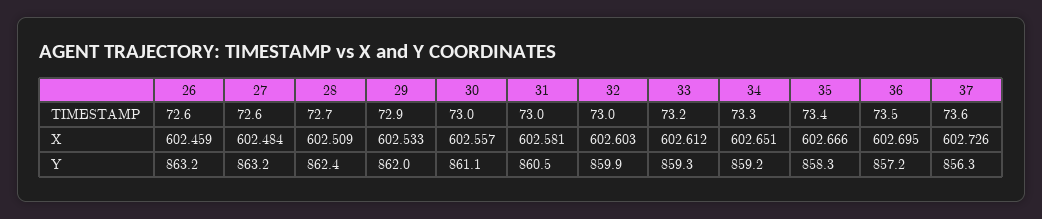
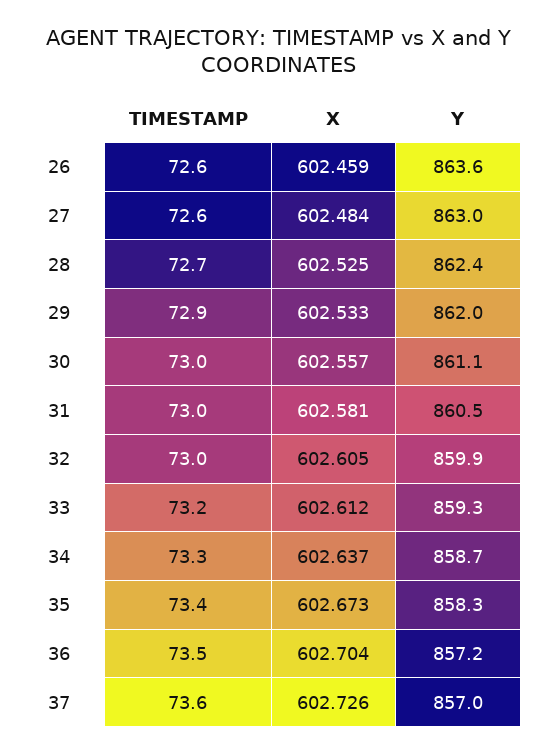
  {
    "26": {
      "TIMESTAMP": 72.6,
      "X": 602.459,
-     "Y": 863.2
+     "Y": 863.6
    },
    "27": {
      "TIMESTAMP": 72.6,
      "X": 602.484,
-     "Y": 863.2
+     "Y": 863
    },
    "28": {
      "TIMESTAMP": 72.7,
-     "X": 602.509,
+     "X": 602.525,
      "Y": 862.4
    },
    "29": {
      "TIMESTAMP": 72.9,
      "X": 602.533,
      "Y": 862
    },
    "30": {
      "TIMESTAMP": 73,
      "X": 602.557,
      "Y": 861.1
    },
    "31": {
      "TIMESTAMP": 73,
      "X": 602.581,
      "Y": 860.5
    },
    "32": {
      "TIMESTAMP": 73,
-     "X": 602.603,
+     "X": 602.605,
      "Y": 859.9
    },
    "33": {
      "TIMESTAMP": 73.2,
      "X": 602.612,
      "Y": 859.3
    },
    "34": {
      "TIMESTAMP": 73.3,
-     "X": 602.651,
+     "X": 602.637,
-     "Y": 859.2
+     "Y": 858.7
    },
    "35": {
      "TIMESTAMP": 73.4,
-     "X": 602.666,
+     "X": 602.673,
      "Y": 858.3
    },
    "36": {
      "TIMESTAMP": 73.5,
-     "X": 602.695,
+     "X": 602.704,
      "Y": 857.2
    },
    "37": {
      "TIMESTAMP": 73.6,
      "X": 602.726,
-     "Y": 856.3
+     "Y": 857
    }
  }

